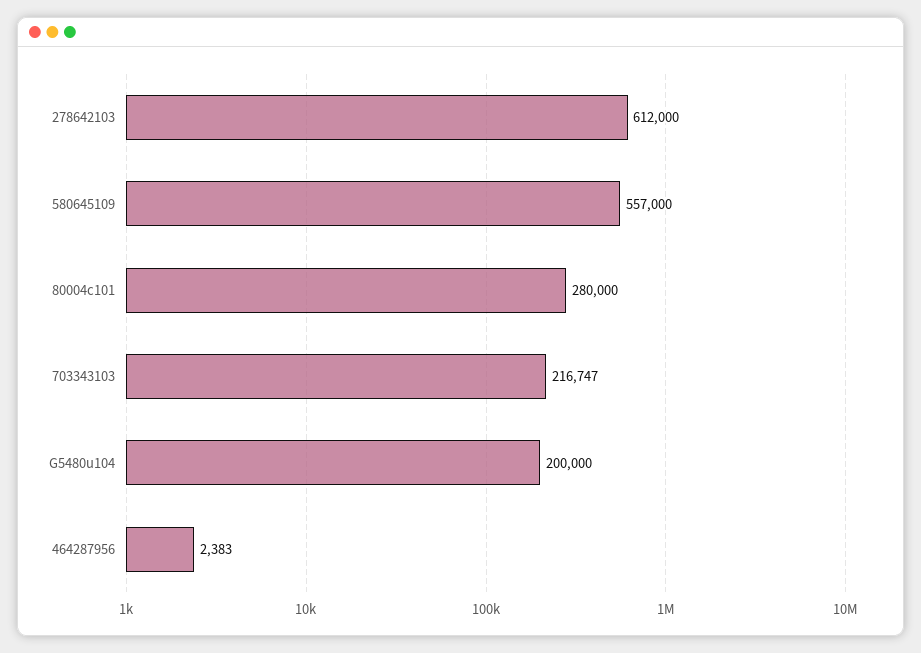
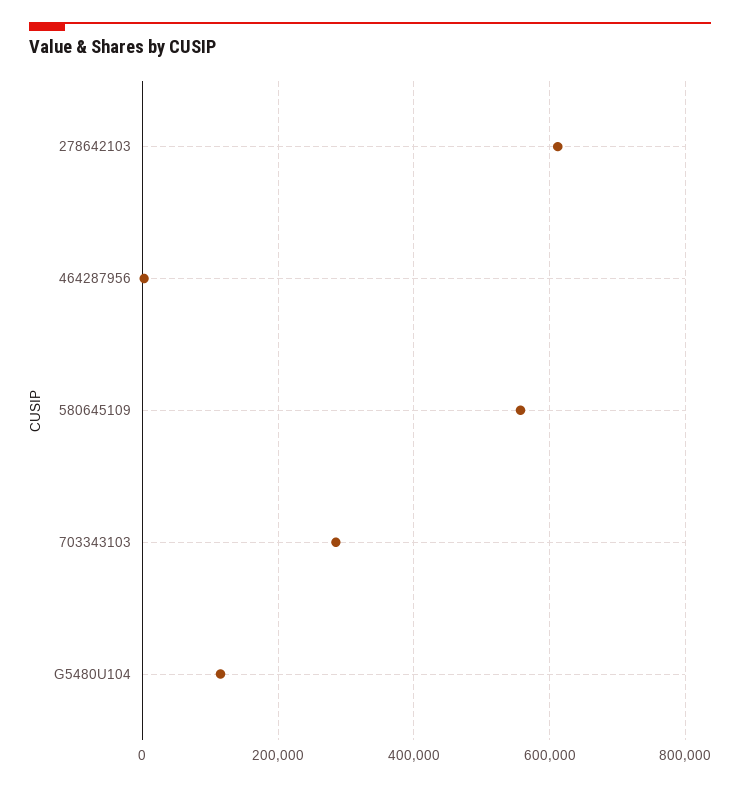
  {
    "278642103": 612000,
    "580645109": 557000,
-   "80004c101": 280000,
-   "703343103": 216747,
+   "703343103": 280000,
-   "G5480u104": 200000,
+   "G5480u104": 120000,
    "464287956": 2383
  }

